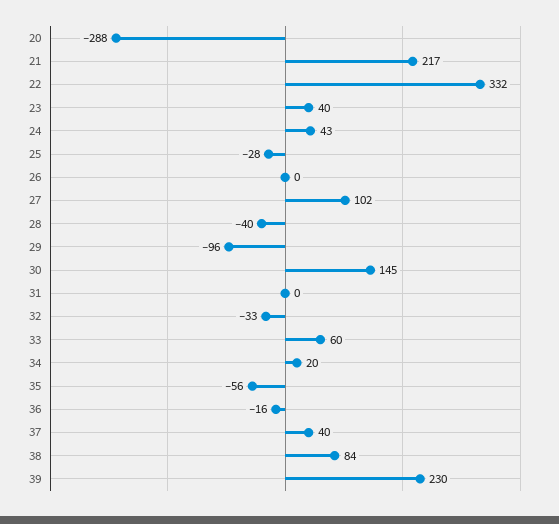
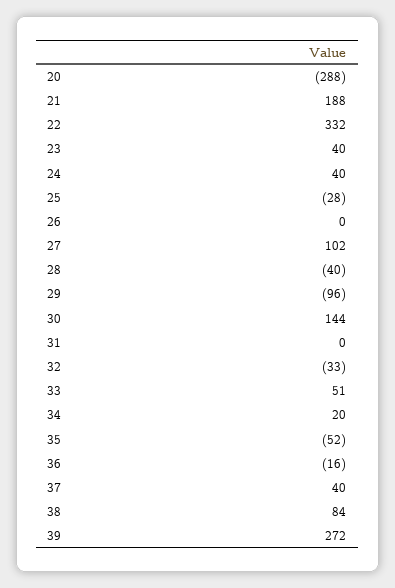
  {
    "20": -288,
-   "21": 217,
+   "21": 188,
    "22": 332,
    "23": 40,
-   "24": 43,
+   "24": 40,
    "25": -28,
    "26": 0,
    "27": 102,
    "28": -40,
    "29": -96,
-   "30": 145,
+   "30": 144,
    "31": 0,
    "32": -33,
-   "33": 60,
+   "33": 51,
    "34": 20,
-   "35": -56,
+   "35": -52,
    "36": -16,
    "37": 40,
    "38": 84,
-   "39": 230
+   "39": 272
  }

